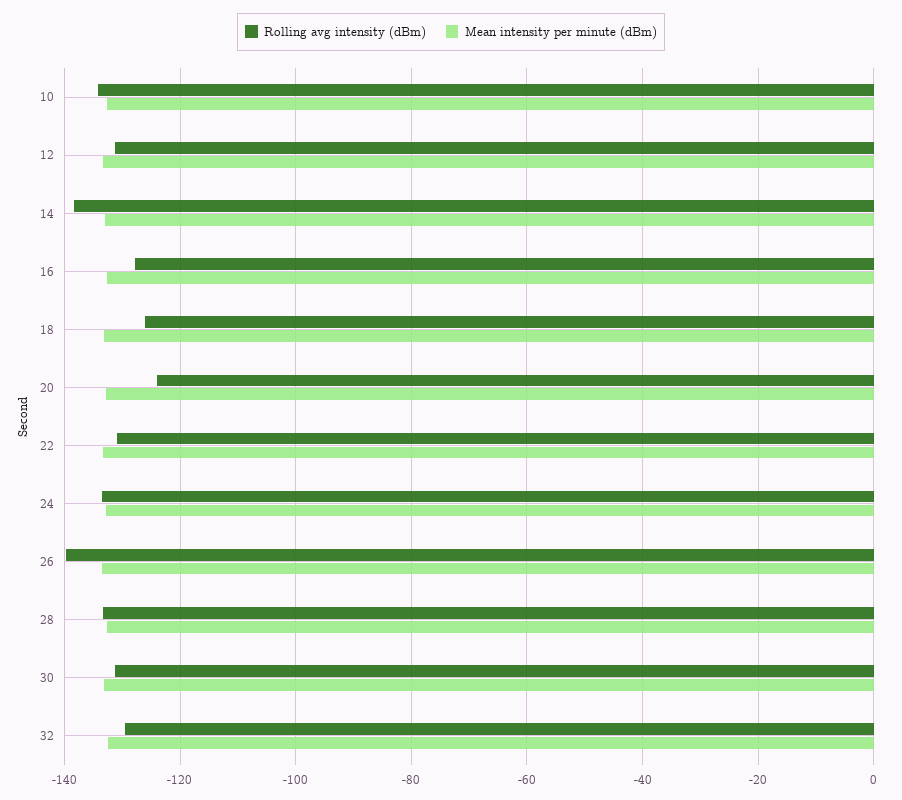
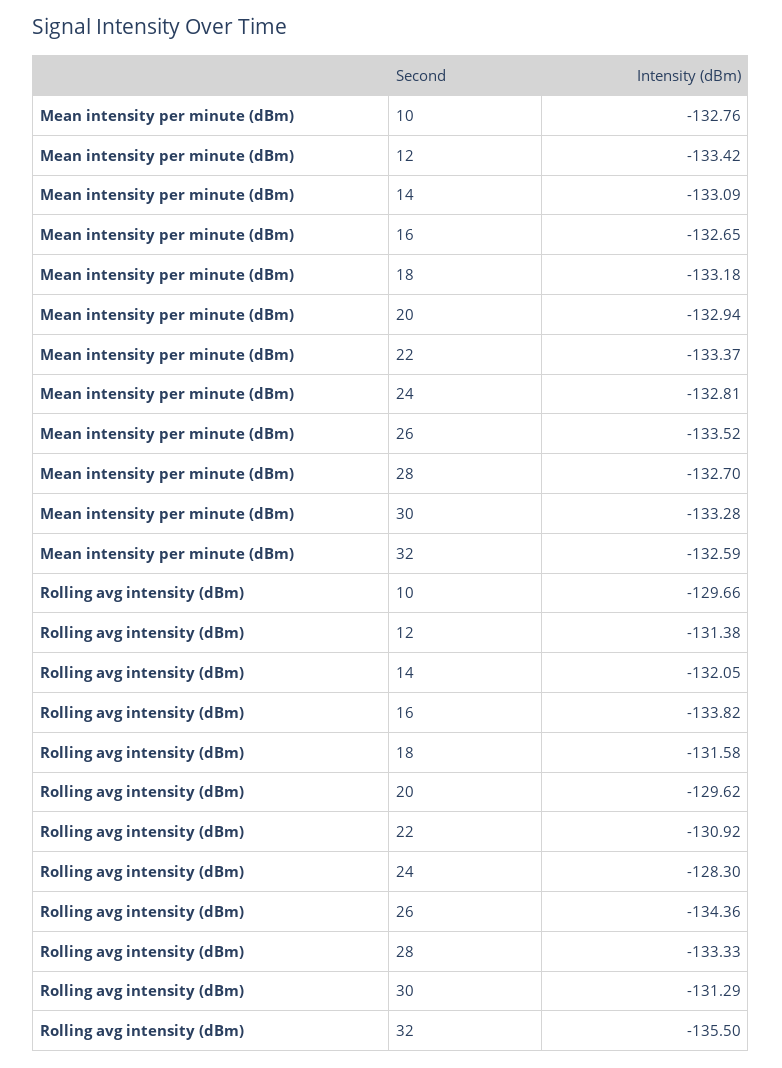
  {
    "Rolling avg intensity (dBm)": {
-     "10": -134,
+     "10": -129.66,
      "12": -131.38,
-     "14": -138,
+     "14": -132.05,
-     "16": -128,
+     "16": -133.82,
-     "18": -126,
+     "18": -131.58,
-     "20": -124,
+     "20": -129.62,
      "22": -130.92,
-     "24": -134,
+     "24": -128.3,
-     "26": -140,
+     "26": -134.36,
      "28": -133.33,
      "30": -131.29,
-     "32": -130
+     "32": -135.5
    },
    "Mean intensity per minute (dBm)": {
      "10": -132.76,
      "12": -133.42,
      "14": -133.09,
      "16": -132.65,
      "18": -133.18,
      "20": -132.94,
      "22": -133.37,
      "24": -132.81,
      "26": -133.52,
      "28": -132.7,
      "30": -133.28,
      "32": -132.59
    }
  }

